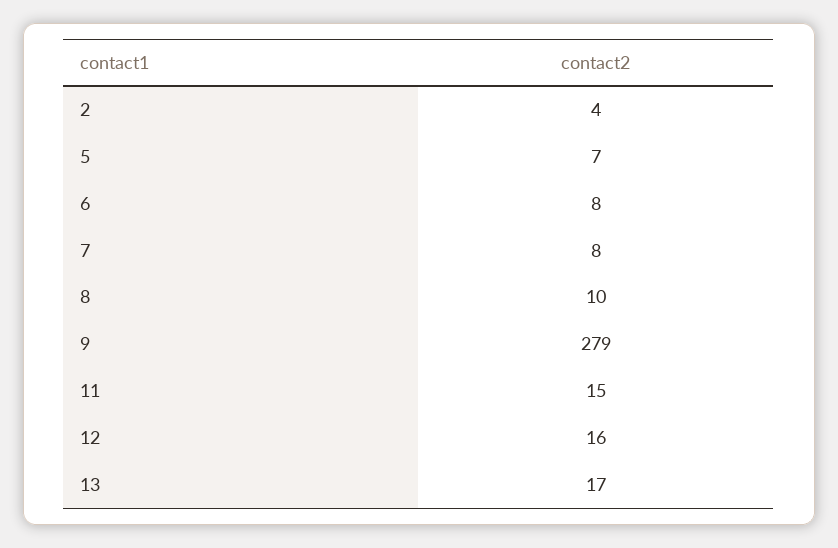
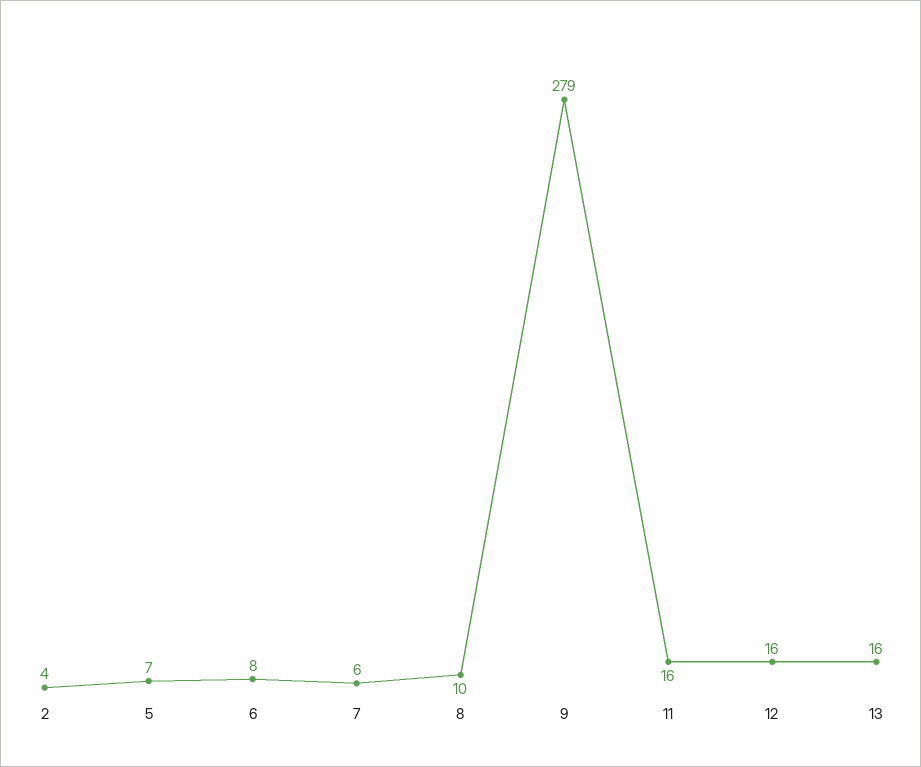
  {
    "2": 4,
    "5": 7,
    "6": 8,
-   "7": 8,
+   "7": 6,
    "8": 10,
    "9": 279,
-   "11": 15,
+   "11": 16,
    "12": 16,
-   "13": 17
+   "13": 16
  }

